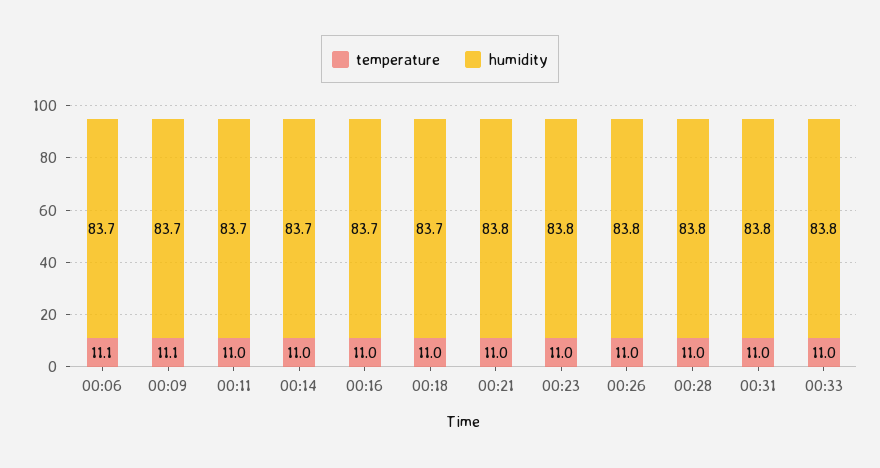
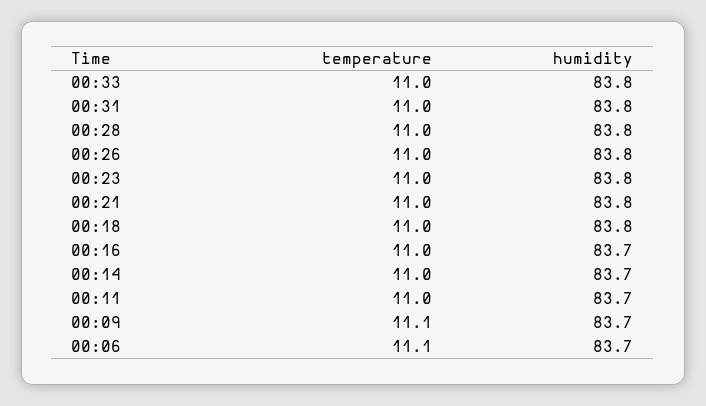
  {
    "temperature": {
      "00:06": 11.1,
      "00:09": 11.1,
      "00:11": 11,
      "00:14": 11,
      "00:16": 11,
      "00:18": 11,
      "00:21": 11,
      "00:23": 11,
      "00:26": 11,
      "00:28": 11,
      "00:31": 11,
      "00:33": 11
    },
    "humidity": {
      "00:06": 83.7,
      "00:09": 83.7,
      "00:11": 83.7,
      "00:14": 83.7,
      "00:16": 83.7,
-     "00:18": 83.7,
+     "00:18": 83.8,
      "00:21": 83.8,
      "00:23": 83.8,
      "00:26": 83.8,
      "00:28": 83.8,
      "00:31": 83.8,
      "00:33": 83.8
    }
  }

